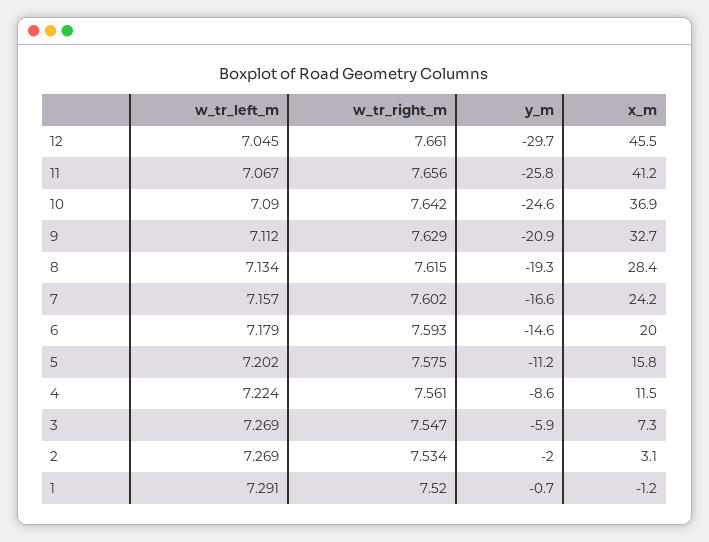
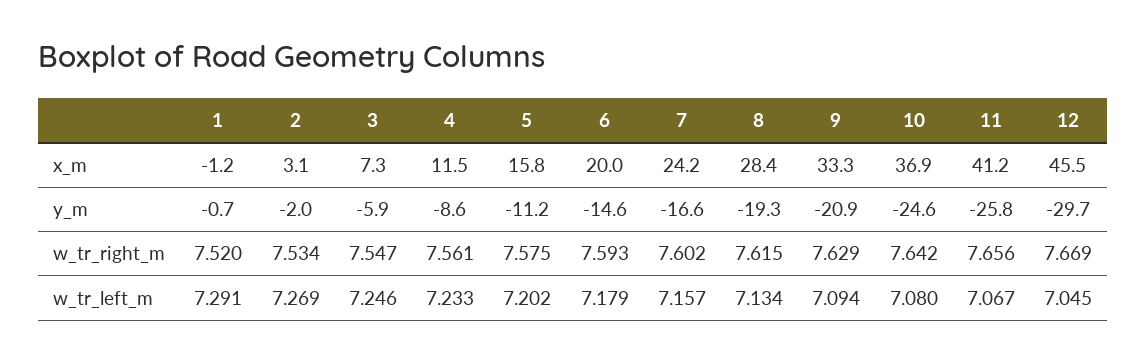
  {
    "w_tr_left_m": {
      "12": 7.045,
      "11": 7.067,
-     "10": 7.09,
+     "10": 7.08,
-     "9": 7.112,
+     "9": 7.094,
      "8": 7.134,
      "7": 7.157,
      "6": 7.179,
      "5": 7.202,
-     "4": 7.224,
+     "4": 7.233,
-     "3": 7.269,
+     "3": 7.246,
      "2": 7.269,
      "1": 7.291
    },
    "w_tr_right_m": {
-     "12": 7.661,
+     "12": 7.669,
      "11": 7.656,
      "10": 7.642,
      "9": 7.629,
      "8": 7.615,
      "7": 7.602,
      "6": 7.593,
      "5": 7.575,
      "4": 7.561,
      "3": 7.547,
      "2": 7.534,
      "1": 7.52
    },
    "y_m": {
      "12": -29.7,
      "11": -25.8,
      "10": -24.6,
      "9": -20.9,
      "8": -19.3,
      "7": -16.6,
      "6": -14.6,
      "5": -11.2,
      "4": -8.6,
      "3": -5.9,
      "2": -2,
      "1": -0.7
    },
    "x_m": {
      "12": 45.5,
      "11": 41.2,
      "10": 36.9,
-     "9": 32.7,
+     "9": 33.3,
      "8": 28.4,
      "7": 24.2,
      "6": 20,
      "5": 15.8,
      "4": 11.5,
      "3": 7.3,
      "2": 3.1,
      "1": -1.2
    }
  }

